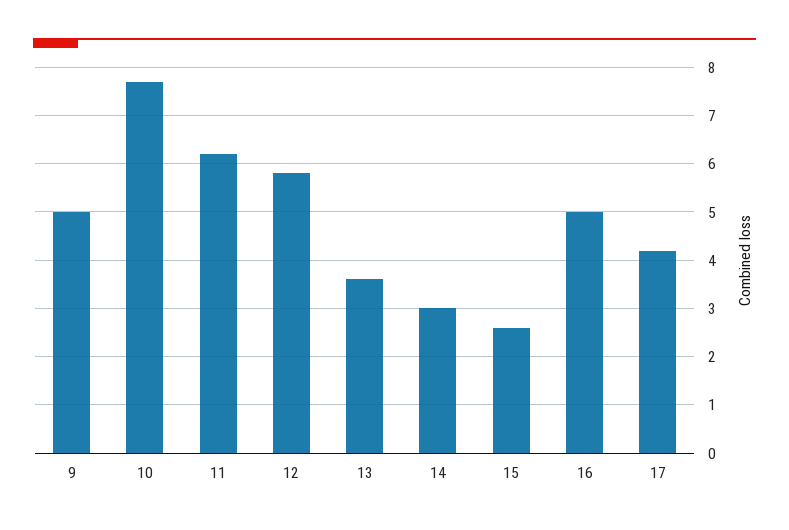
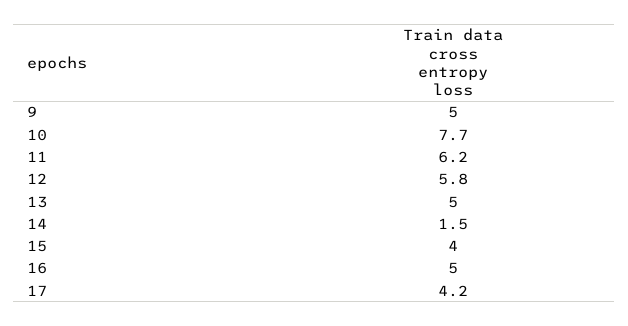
  {
    "9": 5,
    "10": 7.7,
    "11": 6.2,
    "12": 5.8,
-   "13": 3.5,
+   "13": 5,
-   "14": 3,
+   "14": 1.5,
-   "15": 2.5,
+   "15": 4,
    "16": 5,
    "17": 4.2
  }

